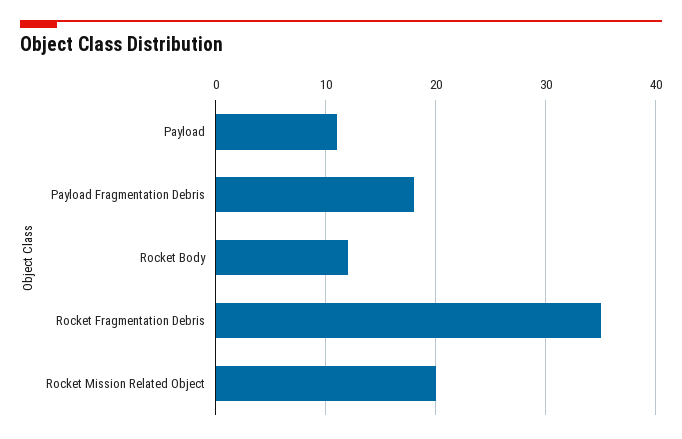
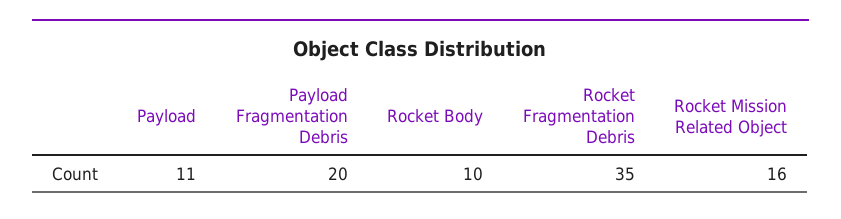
  {
    "Payload": 11,
-   "Payload Fragmentation Debris": 18,
+   "Payload Fragmentation Debris": 20,
-   "Rocket Body": 12,
+   "Rocket Body": 10,
    "Rocket Fragmentation Debris": 35,
-   "Rocket Mission Related Object": 20
+   "Rocket Mission Related Object": 16
  }

